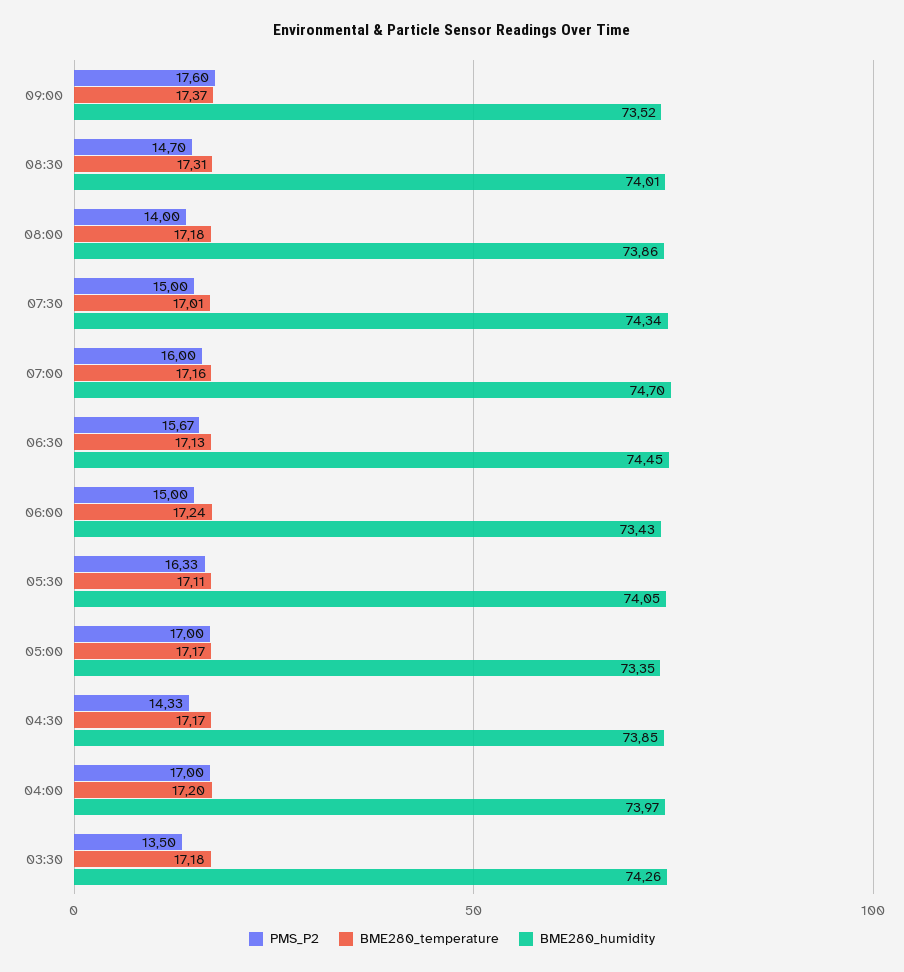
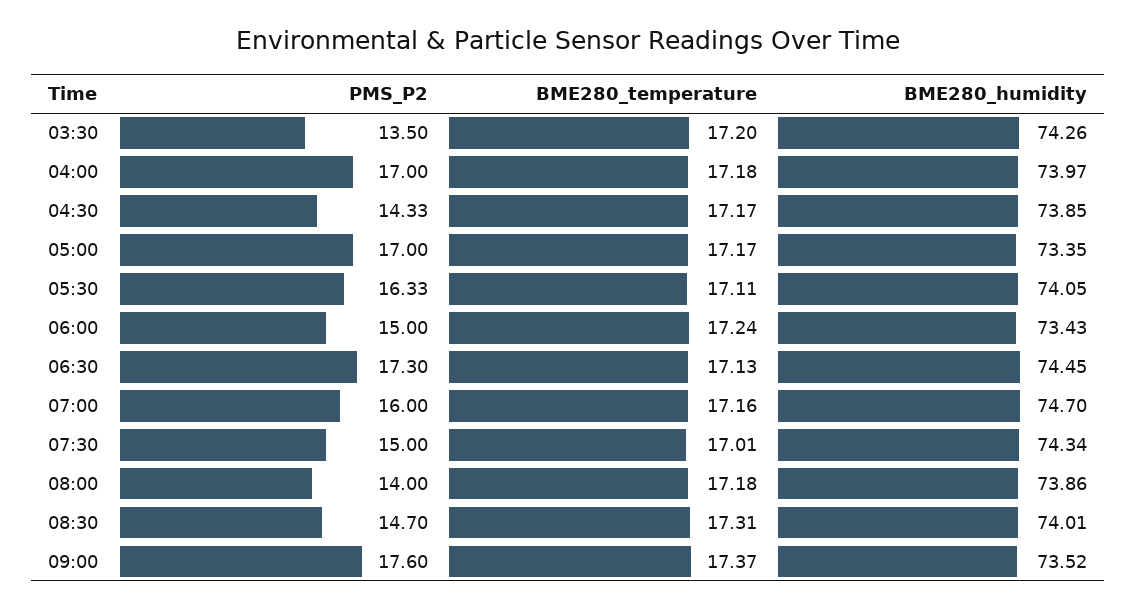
  {
    "PMS_P2": {
      "09:00": 17.6,
      "08:30": 14.7,
      "08:00": 14,
      "07:30": 15,
      "07:00": 16,
-     "06:30": 15.67,
+     "06:30": 17.3,
      "06:00": 15,
      "05:30": 16.33,
      "05:00": 17,
      "04:30": 14.33,
      "04:00": 17,
      "03:30": 13.5
    },
    "BME280_temperature": {
      "09:00": 17.37,
      "08:30": 17.31,
      "08:00": 17.18,
      "07:30": 17.01,
      "07:00": 17.16,
      "06:30": 17.13,
      "06:00": 17.24,
      "05:30": 17.11,
      "05:00": 17.17,
      "04:30": 17.17,
-     "04:00": 17.2,
+     "04:00": 17.18,
-     "03:30": 17.18
+     "03:30": 17.2
    },
    "BME280_humidity": {
      "09:00": 73.52,
      "08:30": 74.01,
      "08:00": 73.86,
      "07:30": 74.34,
      "07:00": 74.7,
      "06:30": 74.45,
      "06:00": 73.43,
      "05:30": 74.05,
      "05:00": 73.35,
      "04:30": 73.85,
      "04:00": 73.97,
      "03:30": 74.26
    }
  }

